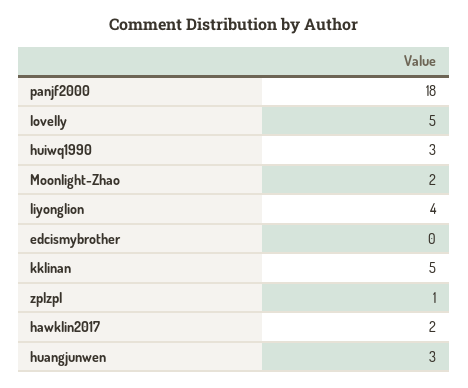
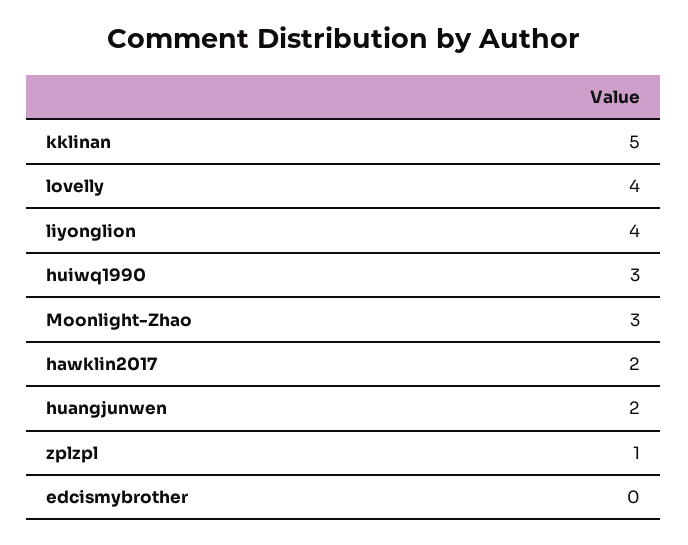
  {
-   "panjf2000": 18,
-   "lovelly": 5,
+   "lovelly": 4,
    "huiwq1990": 3,
-   "Moonlight-Zhao": 2,
+   "Moonlight-Zhao": 3,
    "liyonglion": 4,
    "edcismybrother": 0,
    "kklinan": 5,
    "zplzpl": 1,
    "hawklin2017": 2,
-   "huangjunwen": 3
+   "huangjunwen": 2
  }

